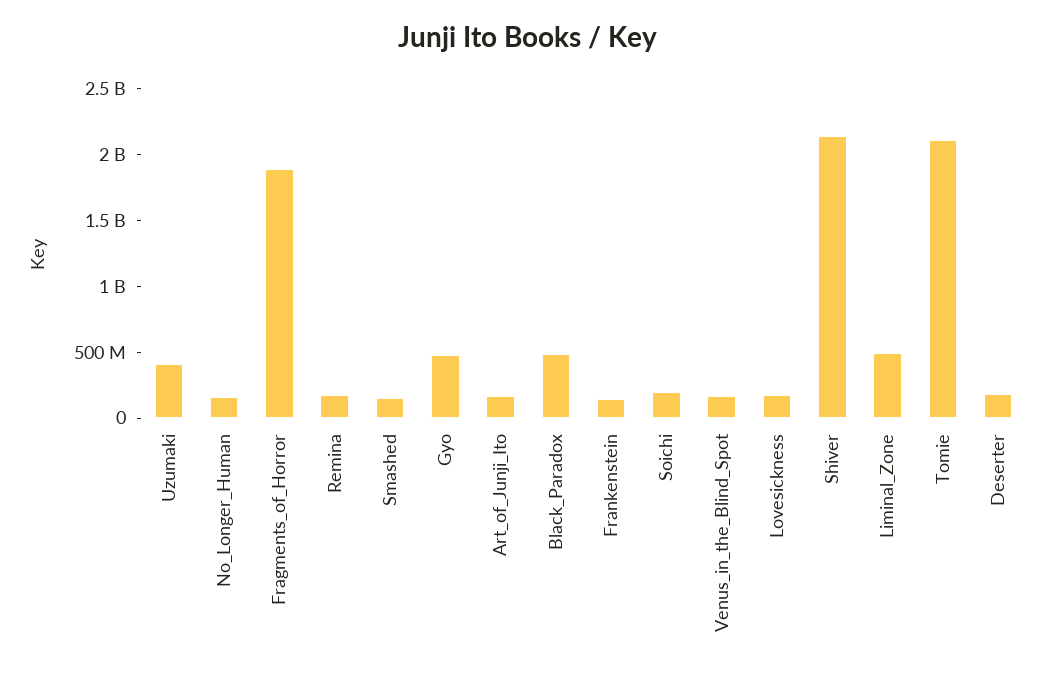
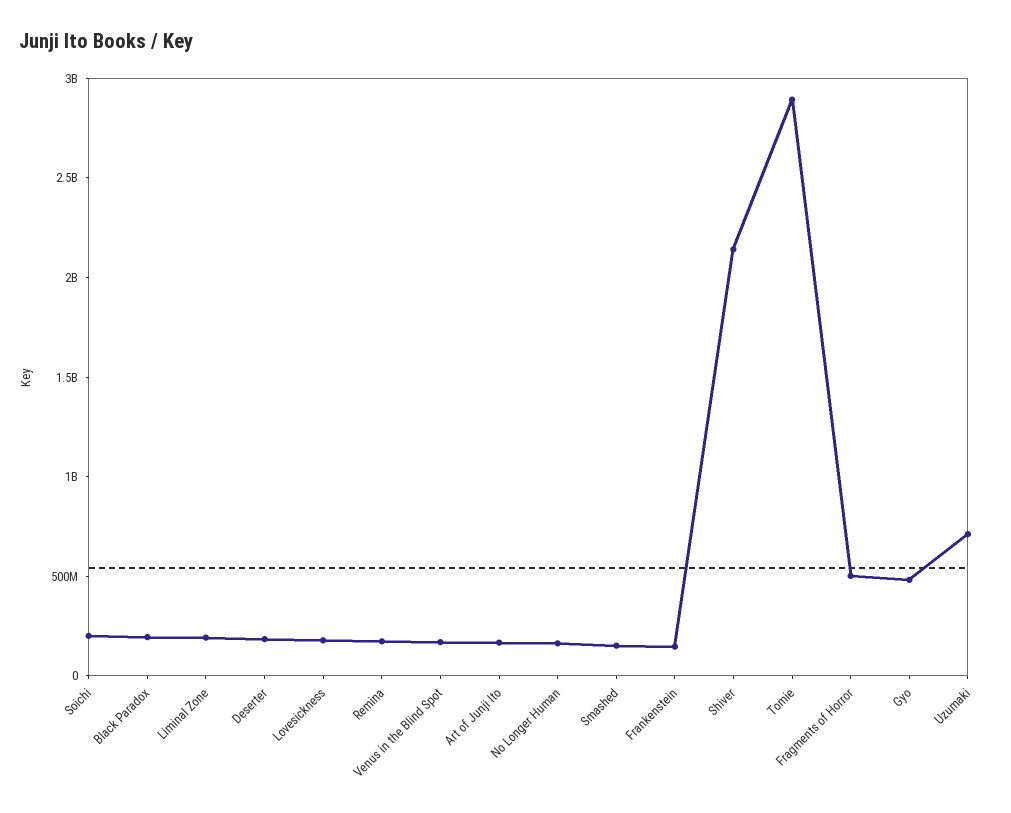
  {
-   "Uzumaki": 400000000,
+   "Uzumaki": 700000000,
    "No_Longer_Human": 200000000,
-   "Fragments_of_Horror": 1900000000,
+   "Fragments_of_Horror": 500000000,
    "Remina": 200000000,
    "Smashed": 200000000,
    "Gyo": 500000000,
    "Art_of_Junji_Ito": 200000000,
-   "Black_Paradox": 500000000,
+   "Black_Paradox": 200000000,
    "Frankenstein": 100000000,
    "Soichi": 200000000,
    "Venus_in_the_Blind_Spot": 200000000,
    "Lovesickness": 200000000,
    "Shiver": 2100000000,
-   "Liminal_Zone": 500000000,
+   "Liminal_Zone": 200000000,
-   "Tomie": 2100000000,
+   "Tomie": 2900000000,
    "Deserter": 200000000
  }

